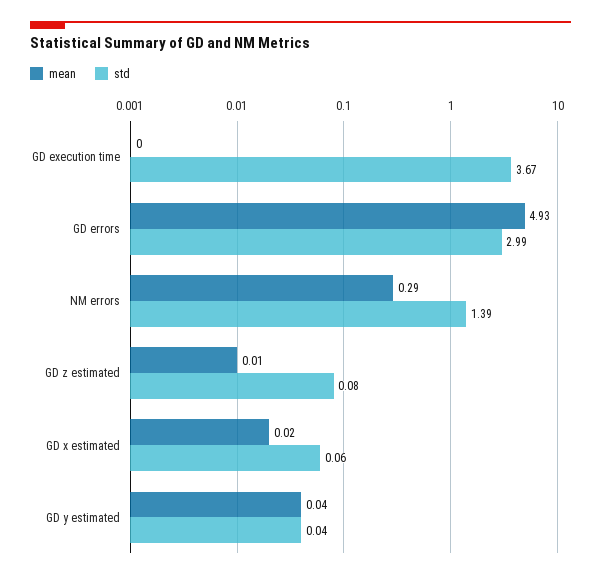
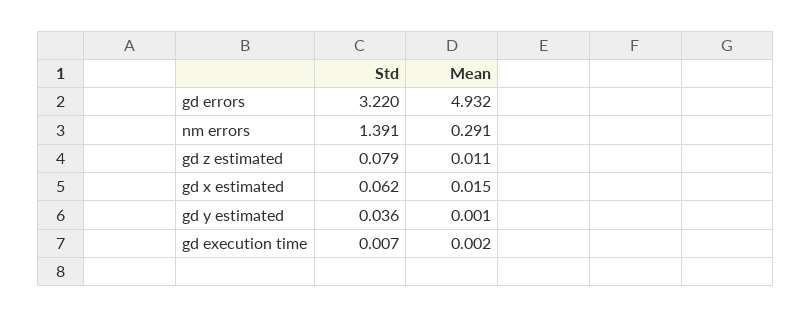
  {
    "mean": {
      "GD execution time": 0.002,
      "GD errors": 4.932,
      "NM errors": 0.291,
      "GD z estimated": 0.011,
      "GD x estimated": 0.015,
-     "GD y estimated": 0.04
+     "GD y estimated": 0.001
    },
    "std": {
-     "GD execution time": 3.67,
+     "GD execution time": 0.007,
-     "GD errors": 2.99,
+     "GD errors": 3.22,
      "NM errors": 1.391,
      "GD z estimated": 0.079,
      "GD x estimated": 0.062,
      "GD y estimated": 0.036
    }
  }

